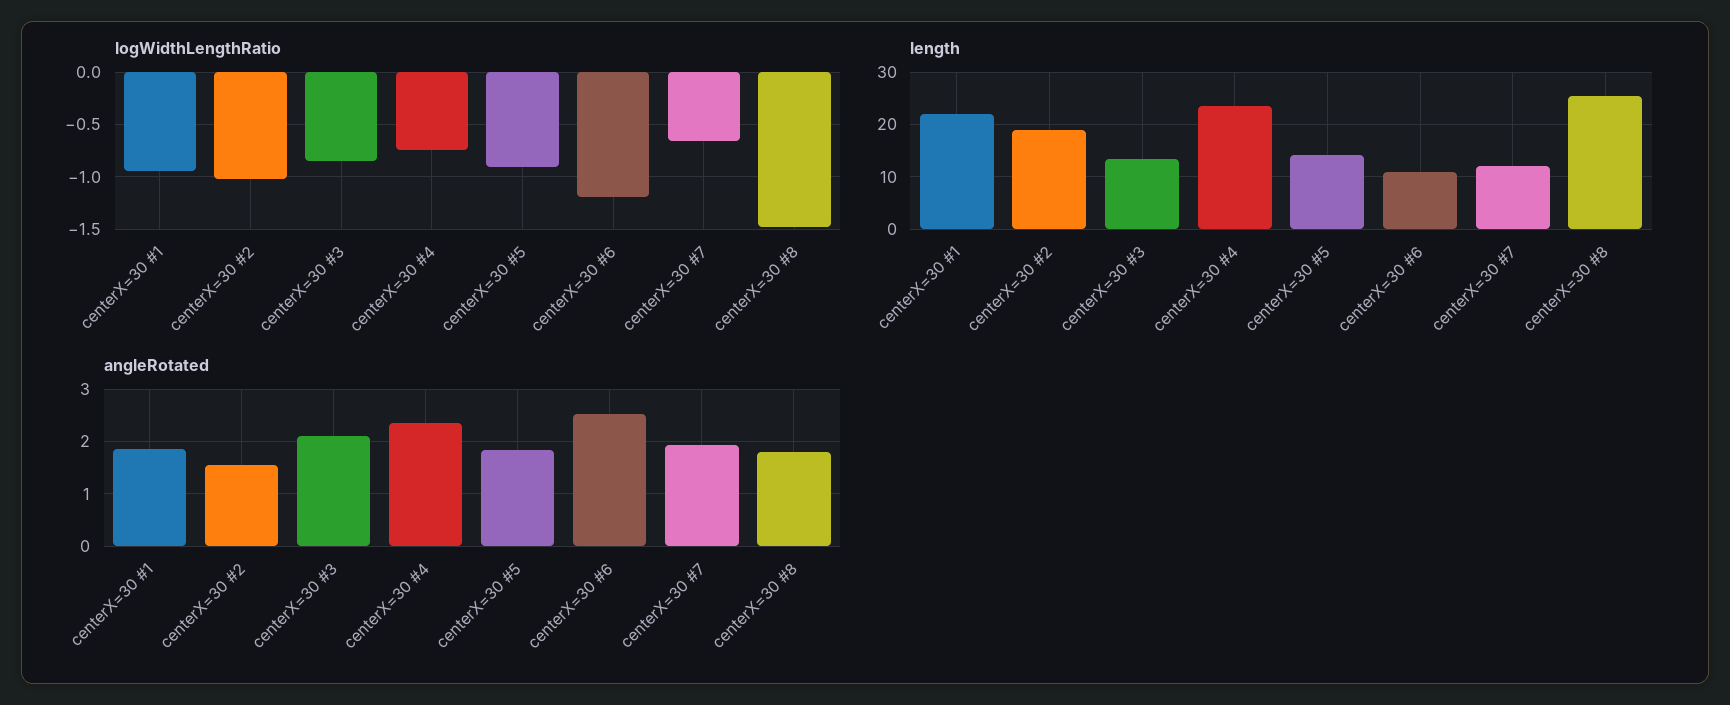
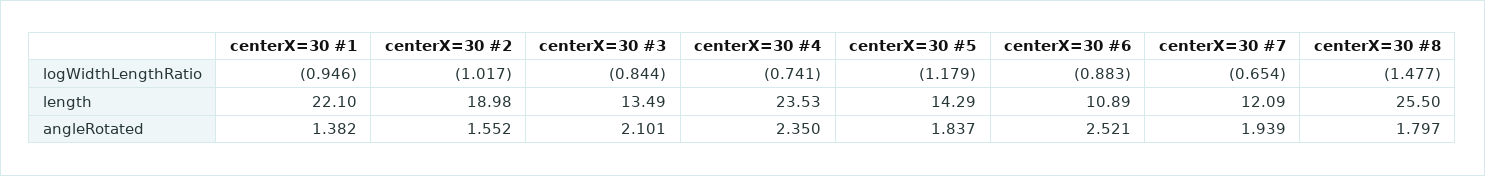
  {
    "logWidthLengthRatio": {
      "centerX=30 #1": -0.946,
      "centerX=30 #2": -1.017,
      "centerX=30 #3": -0.844,
      "centerX=30 #4": -0.741,
-     "centerX=30 #5": -0.9,
+     "centerX=30 #5": -1.179,
-     "centerX=30 #6": -1.2,
+     "centerX=30 #6": -0.883,
      "centerX=30 #7": -0.654,
      "centerX=30 #8": -1.477
    },
    "length": {
      "centerX=30 #1": 22.1,
      "centerX=30 #2": 18.98,
      "centerX=30 #3": 13.49,
      "centerX=30 #4": 23.53,
      "centerX=30 #5": 14.29,
      "centerX=30 #6": 10.89,
      "centerX=30 #7": 12.09,
      "centerX=30 #8": 25.5
    },
    "angleRotated": {
-     "centerX=30 #1": 1.8,
+     "centerX=30 #1": 1.382,
      "centerX=30 #2": 1.552,
      "centerX=30 #3": 2.101,
      "centerX=30 #4": 2.35,
      "centerX=30 #5": 1.837,
      "centerX=30 #6": 2.521,
      "centerX=30 #7": 1.939,
      "centerX=30 #8": 1.797
    }
  }

